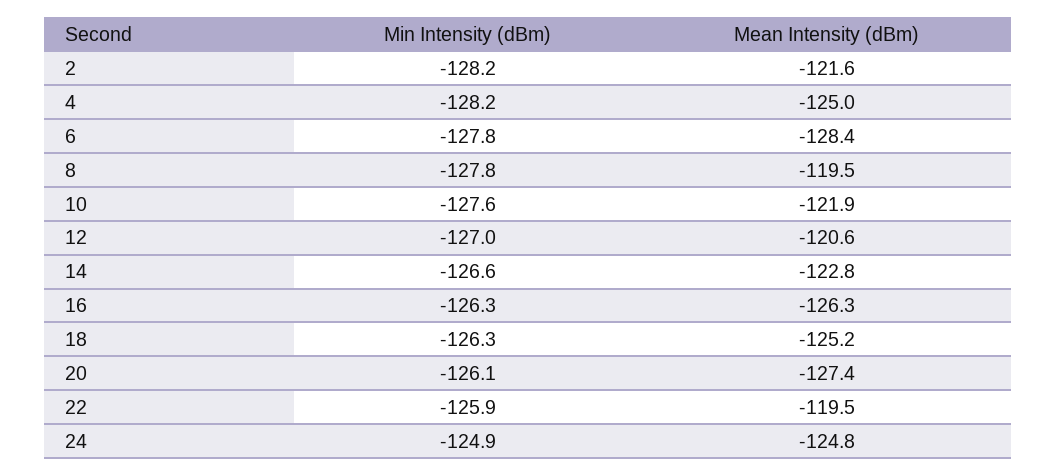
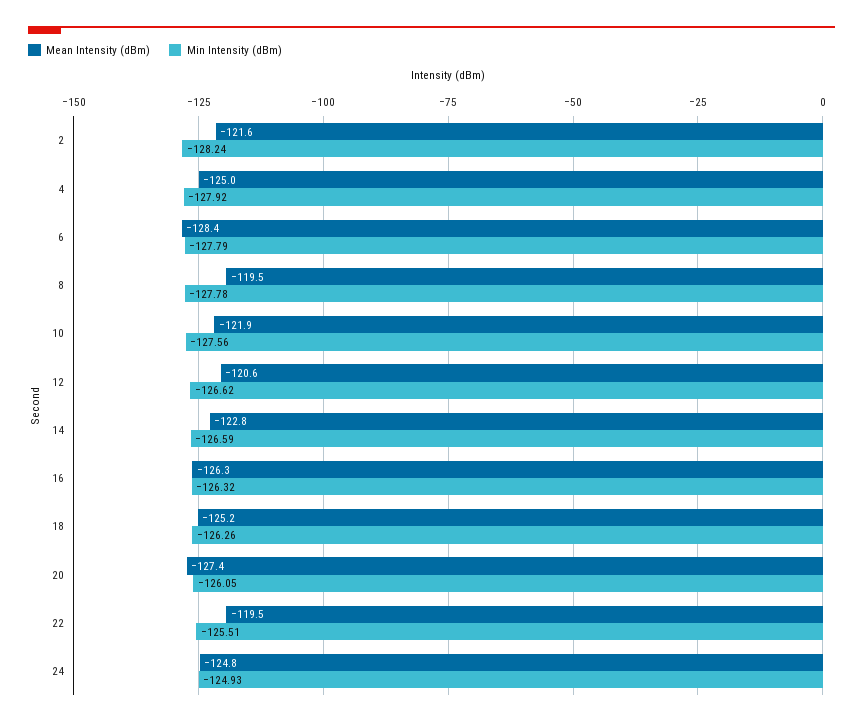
  {
    "Min Intensity (dBm)": {
      "2": -128.24,
-     "4": -128.2,
+     "4": -127.92,
      "6": -127.79,
      "8": -127.78,
      "10": -127.56,
-     "12": -127,
+     "12": -126.62,
      "14": -126.59,
      "16": -126.32,
      "18": -126.26,
      "20": -126.05,
-     "22": -125.9,
+     "22": -125.51,
      "24": -124.93
    },
    "Mean Intensity (dBm)": {
      "2": -121.6,
      "4": -125,
      "6": -128.4,
      "8": -119.5,
      "10": -121.9,
      "12": -120.6,
      "14": -122.8,
      "16": -126.3,
      "18": -125.2,
      "20": -127.4,
      "22": -119.5,
      "24": -124.8
    }
  }

